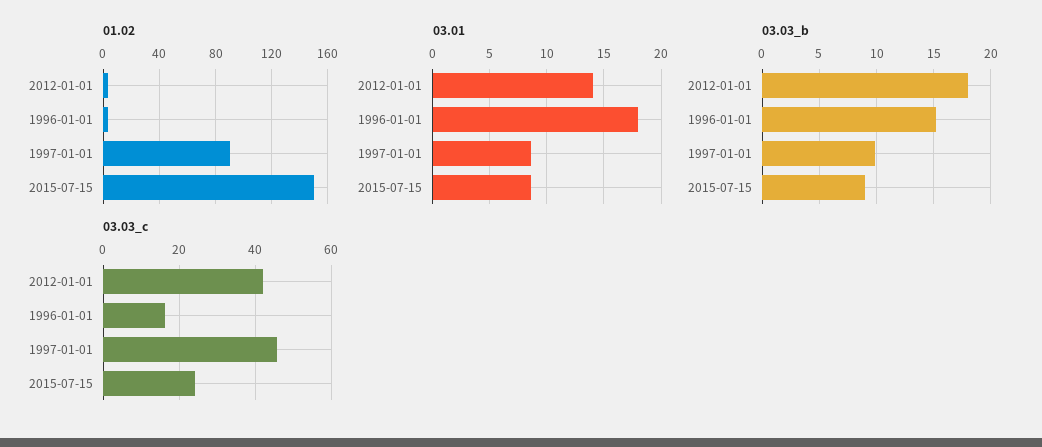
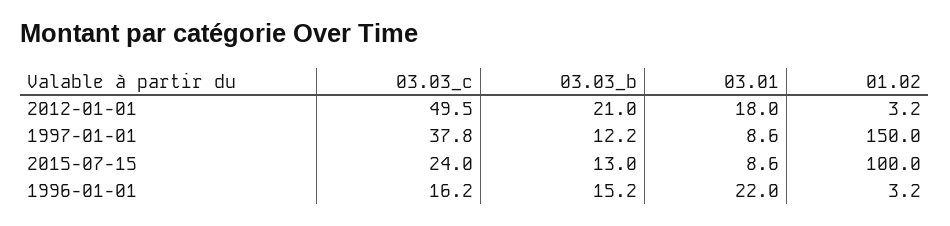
  {
    "01.02": {
      "2012-01-01": 3.2,
      "1996-01-01": 3.2,
-     "1997-01-01": 90,
+     "1997-01-01": 150,
-     "2015-07-15": 150
+     "2015-07-15": 100
    },
    "03.01": {
-     "2012-01-01": 14,
+     "2012-01-01": 18,
-     "1996-01-01": 18,
+     "1996-01-01": 22,
      "1997-01-01": 8.6,
      "2015-07-15": 8.6
    },
    "03.03_b": {
-     "2012-01-01": 18,
+     "2012-01-01": 21,
      "1996-01-01": 15.2,
-     "1997-01-01": 10,
+     "1997-01-01": 12.2,
-     "2015-07-15": 9
+     "2015-07-15": 13
    },
    "03.03_c": {
-     "2012-01-01": 42,
+     "2012-01-01": 49.5,
      "1996-01-01": 16.2,
-     "1997-01-01": 46,
+     "1997-01-01": 37.8,
      "2015-07-15": 24
    }
  }

